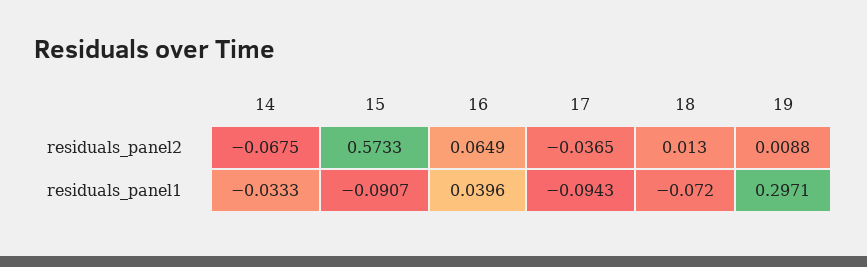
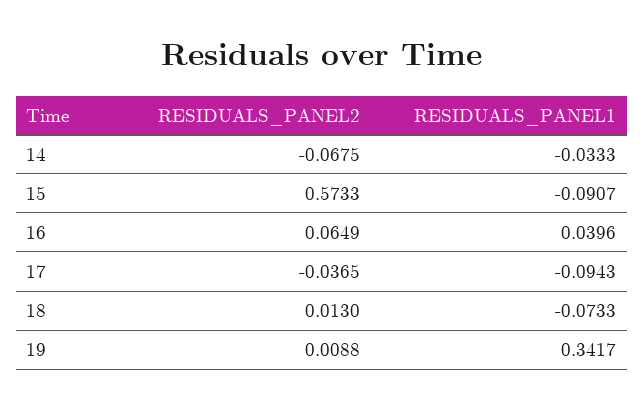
  {
    "14": {
      "residuals_panel2": -0.0675,
      "residuals_panel1": -0.0333
    },
    "15": {
      "residuals_panel2": 0.5733,
      "residuals_panel1": -0.0907
    },
    "16": {
      "residuals_panel2": 0.0649,
      "residuals_panel1": 0.0396
    },
    "17": {
      "residuals_panel2": -0.0365,
      "residuals_panel1": -0.0943
    },
    "18": {
      "residuals_panel2": 0.013,
-     "residuals_panel1": -0.072
+     "residuals_panel1": -0.0733
    },
    "19": {
      "residuals_panel2": 0.0088,
-     "residuals_panel1": 0.2971
+     "residuals_panel1": 0.3417
    }
  }

